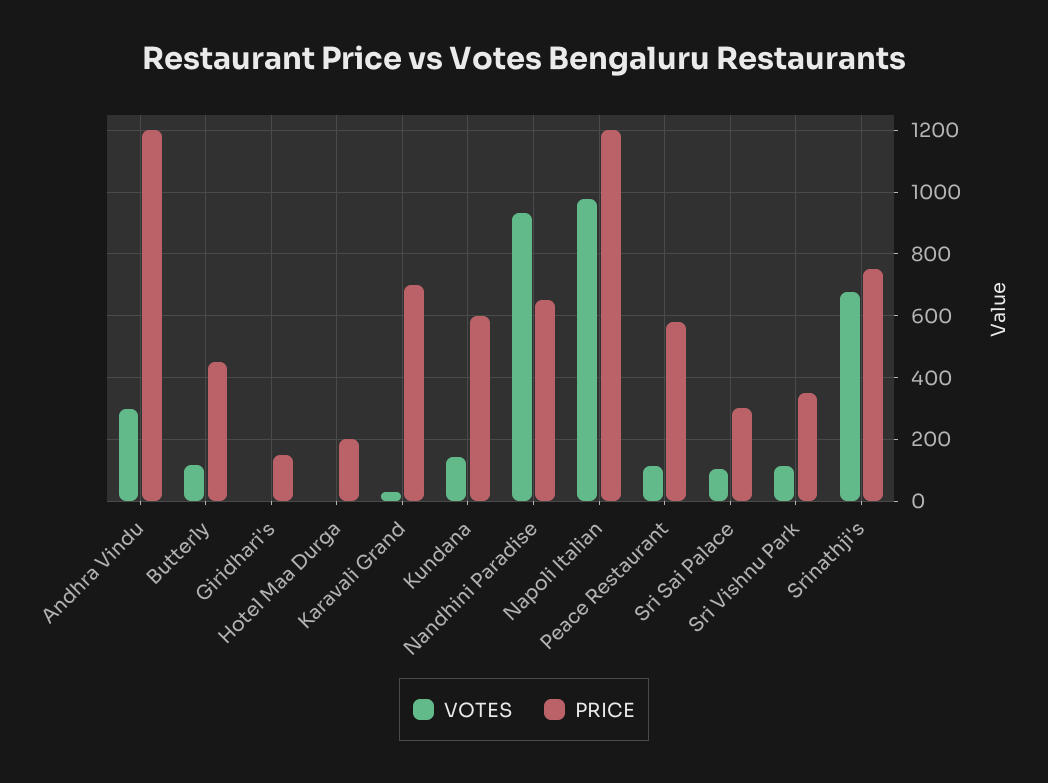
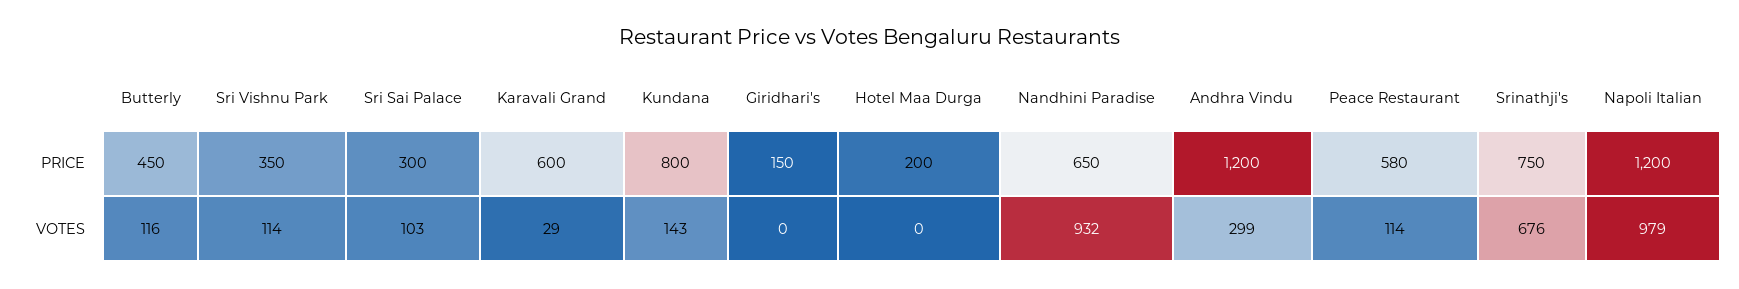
  {
    "VOTES": {
      "Andhra Vindu": 299,
      "Butterly": 116,
      "Giridhari's": 0,
      "Hotel Maa Durga": 0,
      "Karavali Grand": 29,
      "Kundana": 143,
      "Nandhini Paradise": 932,
      "Napoli Italian": 979,
      "Peace Restaurant": 114,
      "Sri Sai Palace": 103,
      "Sri Vishnu Park": 114,
      "Srinathji's": 676
    },
    "PRICE": {
      "Andhra Vindu": 1200,
      "Butterly": 450,
      "Giridhari's": 150,
      "Hotel Maa Durga": 200,
-     "Karavali Grand": 700,
+     "Karavali Grand": 600,
-     "Kundana": 600,
+     "Kundana": 800,
      "Nandhini Paradise": 650,
      "Napoli Italian": 1200,
      "Peace Restaurant": 580,
      "Sri Sai Palace": 300,
      "Sri Vishnu Park": 350,
      "Srinathji's": 750
    }
  }

